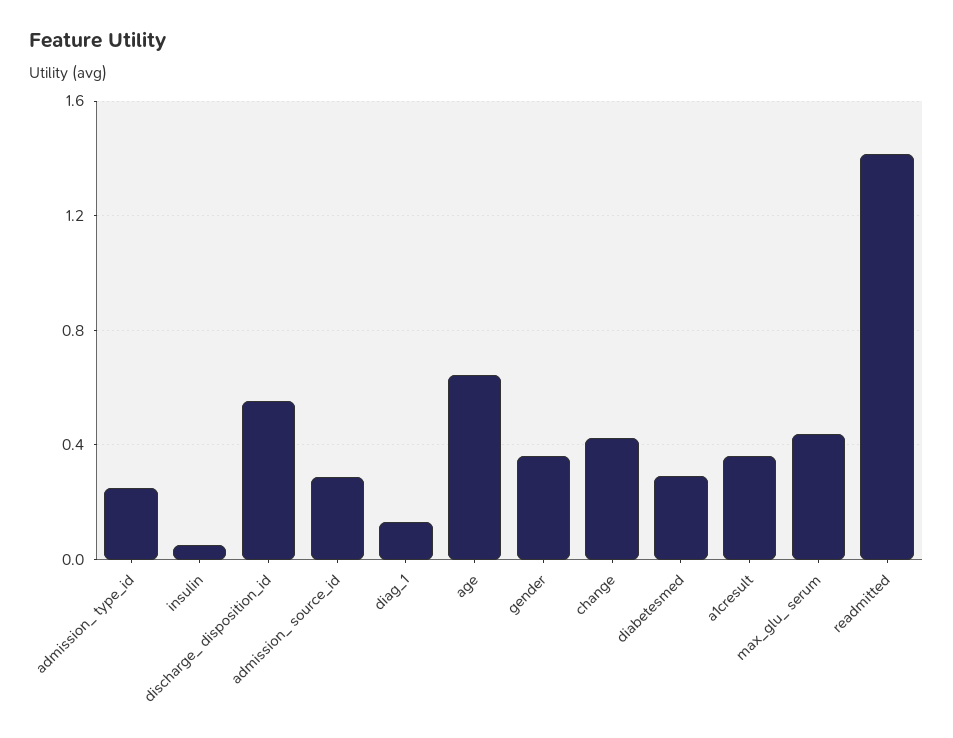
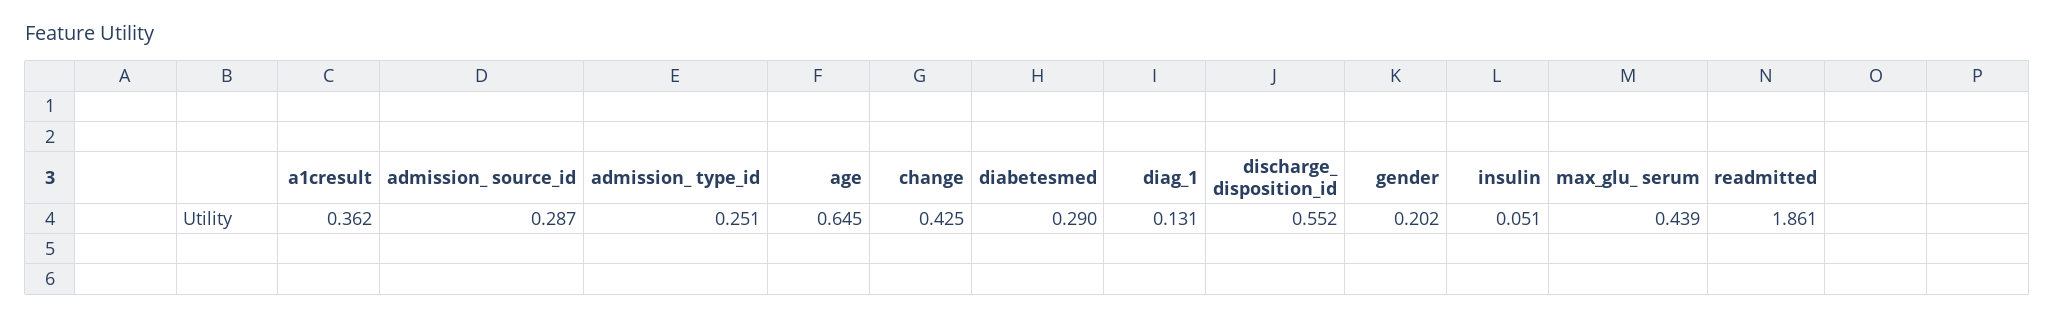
  {
    "admission_ type_id": 0.251,
    "insulin": 0.051,
    "discharge_ disposition_id": 0.552,
    "admission_ source_id": 0.287,
    "diag_1": 0.131,
    "age": 0.645,
-   "gender": 0.35,
+   "gender": 0.202,
    "change": 0.425,
    "diabetesmed": 0.29,
    "a1cresult": 0.362,
    "max_glu_ serum": 0.439,
-   "readmitted": 1.4
+   "readmitted": 1.861
  }

